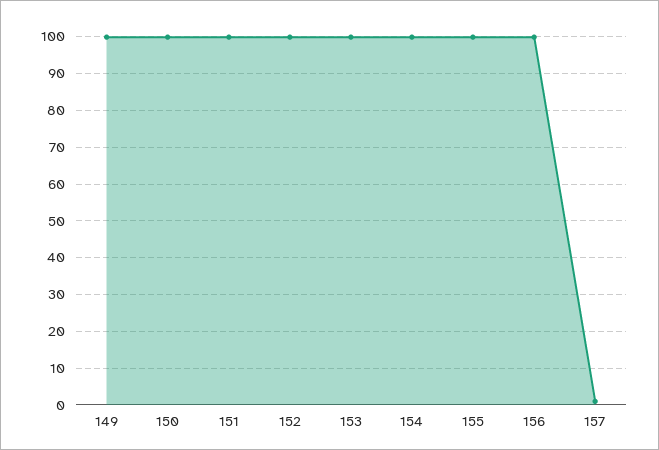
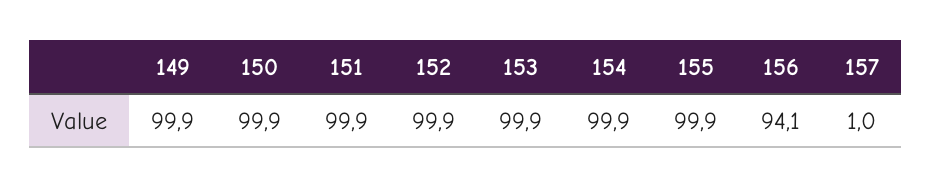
  {
    "149": 99.9,
    "150": 99.9,
    "151": 99.9,
    "152": 99.9,
    "153": 99.9,
    "154": 99.9,
    "155": 99.9,
-   "156": 100,
+   "156": 94.1,
    "157": 1
  }

